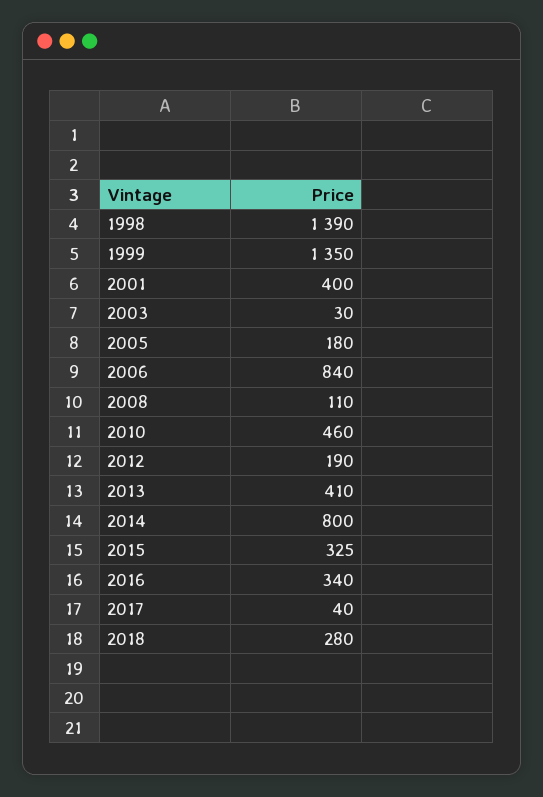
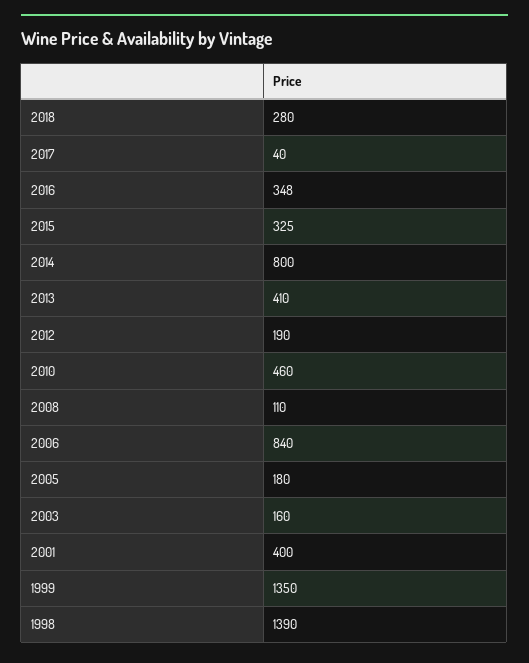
  {
    "1998": 1390,
    "1999": 1350,
    "2001": 400,
-   "2003": 30,
+   "2003": 160,
    "2005": 180,
    "2006": 840,
    "2008": 110,
    "2010": 460,
    "2012": 190,
    "2013": 410,
    "2014": 800,
    "2015": 325,
-   "2016": 340,
+   "2016": 348,
    "2017": 40,
    "2018": 280
  }

